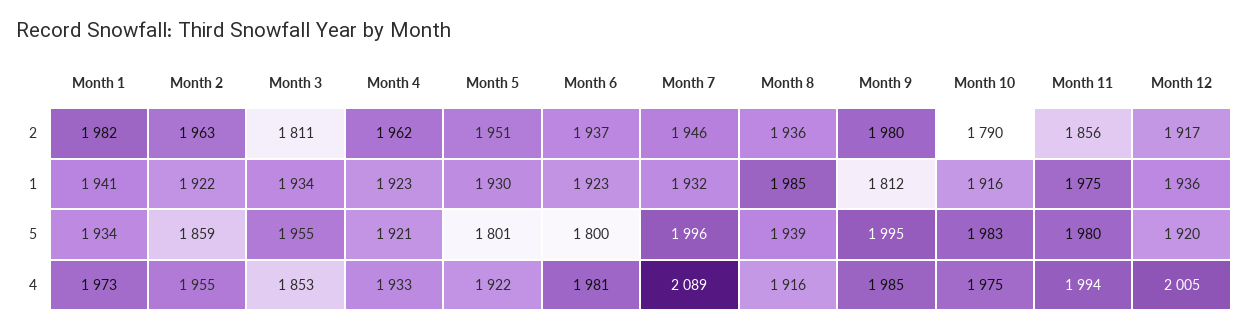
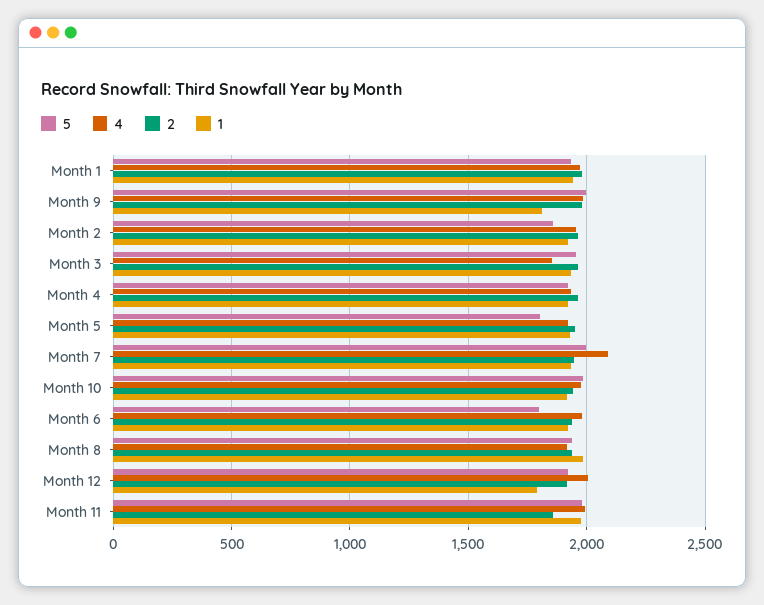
  {
    "2": {
      "Month 1": 1982,
      "Month 2": 1963,
-     "Month 3": 1811,
+     "Month 3": 1950,
      "Month 4": 1962,
      "Month 5": 1951,
      "Month 6": 1937,
      "Month 7": 1946,
      "Month 8": 1936,
      "Month 9": 1980,
-     "Month 10": 1790,
+     "Month 10": 1950,
      "Month 11": 1856,
      "Month 12": 1917
    },
    "1": {
      "Month 1": 1941,
      "Month 2": 1922,
      "Month 3": 1934,
      "Month 4": 1923,
      "Month 5": 1930,
      "Month 6": 1923,
      "Month 7": 1932,
      "Month 8": 1985,
      "Month 9": 1812,
      "Month 10": 1916,
      "Month 11": 1975,
-     "Month 12": 1936
+     "Month 12": 1800
    },
    "5": {
      "Month 1": 1934,
      "Month 2": 1859,
      "Month 3": 1955,
      "Month 4": 1921,
      "Month 5": 1801,
      "Month 6": 1800,
      "Month 7": 1996,
      "Month 8": 1939,
      "Month 9": 1995,
      "Month 10": 1983,
      "Month 11": 1980,
      "Month 12": 1920
    },
    "4": {
      "Month 1": 1973,
      "Month 2": 1955,
      "Month 3": 1853,
      "Month 4": 1933,
      "Month 5": 1922,
      "Month 6": 1981,
      "Month 7": 2089,
      "Month 8": 1916,
      "Month 9": 1985,
      "Month 10": 1975,
      "Month 11": 1994,
      "Month 12": 2005
    }
  }

